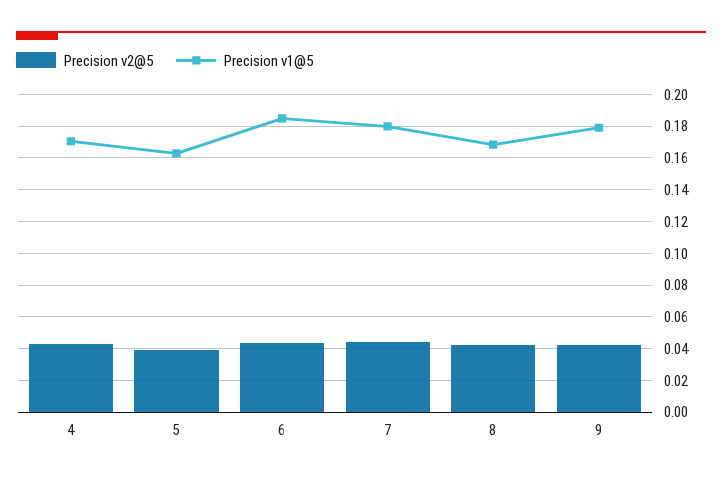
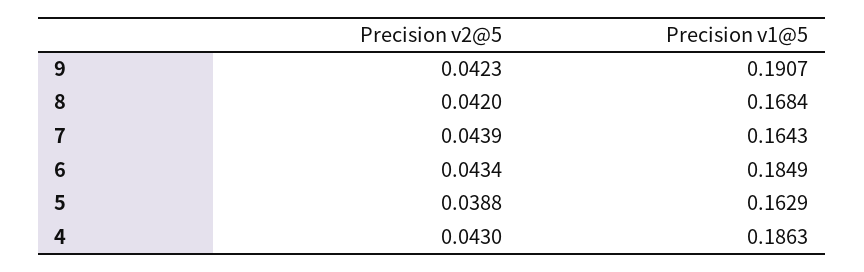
  {
    "Precision v2@5": {
      "4": 0.043,
      "5": 0.0388,
      "6": 0.0434,
      "7": 0.0439,
      "8": 0.042,
      "9": 0.0423
    },
    "Precision v1@5": {
-     "4": 0.17,
+     "4": 0.1863,
      "5": 0.1629,
      "6": 0.1849,
-     "7": 0.18,
+     "7": 0.1643,
      "8": 0.1684,
-     "9": 0.18
+     "9": 0.1907
    }
  }

